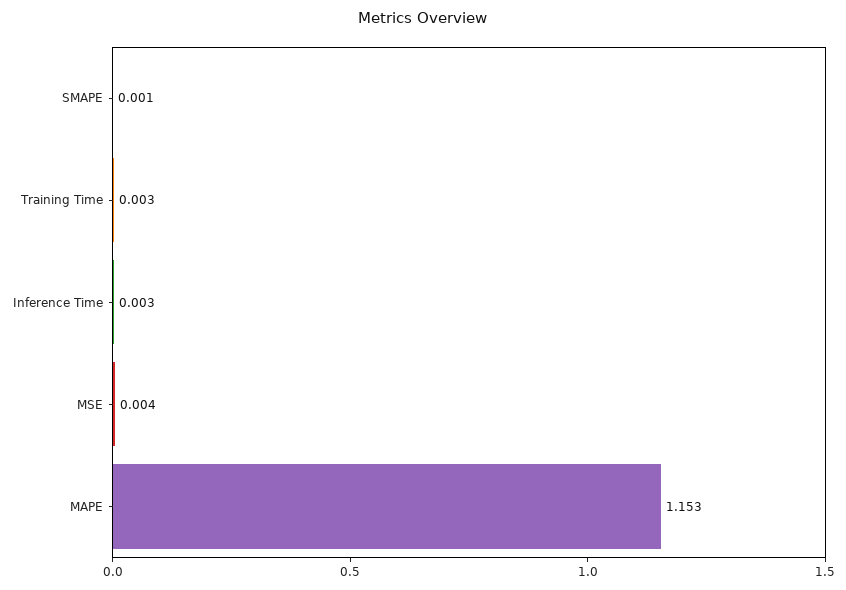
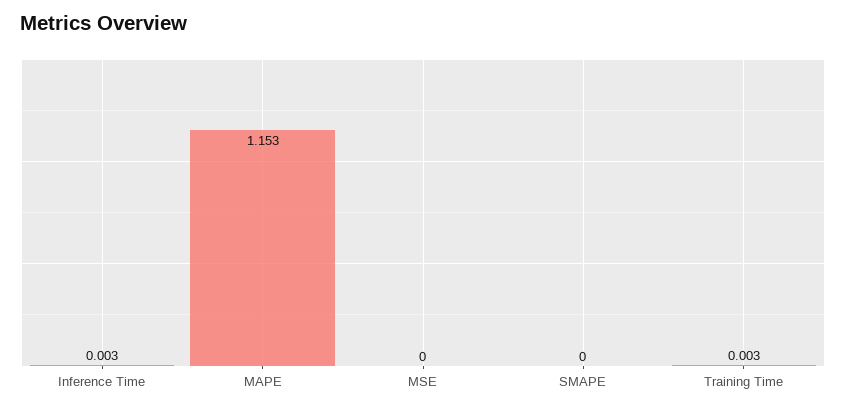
  {
-   "SMAPE": 0.001,
+   "SMAPE": 0,
    "Training Time": 0.003,
    "Inference Time": 0.003,
-   "MSE": 0.004,
+   "MSE": 0,
    "MAPE": 1.153
  }

